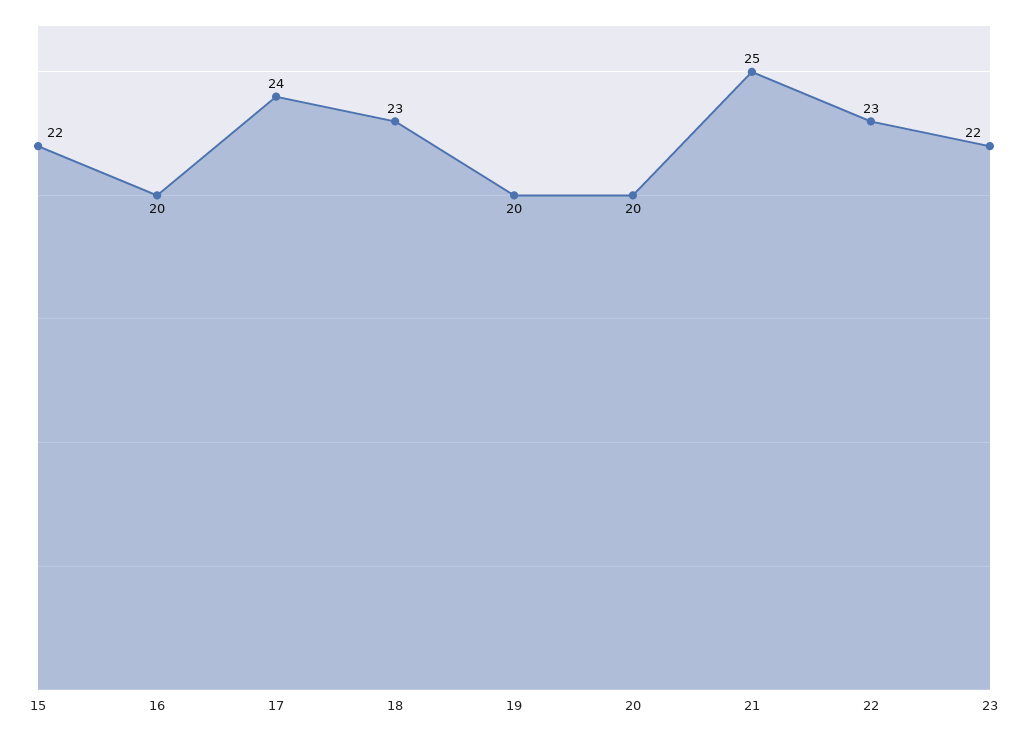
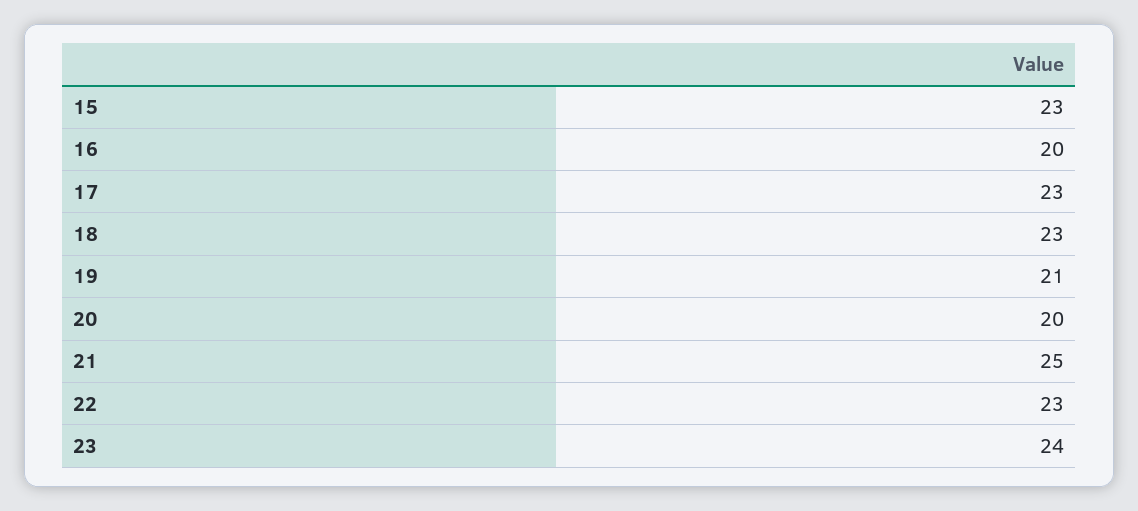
  {
-   "15": 22,
+   "15": 23,
    "16": 20,
-   "17": 24,
+   "17": 23,
    "18": 23,
-   "19": 20,
+   "19": 21,
    "20": 20,
    "21": 25,
    "22": 23,
-   "23": 22
+   "23": 24
  }

